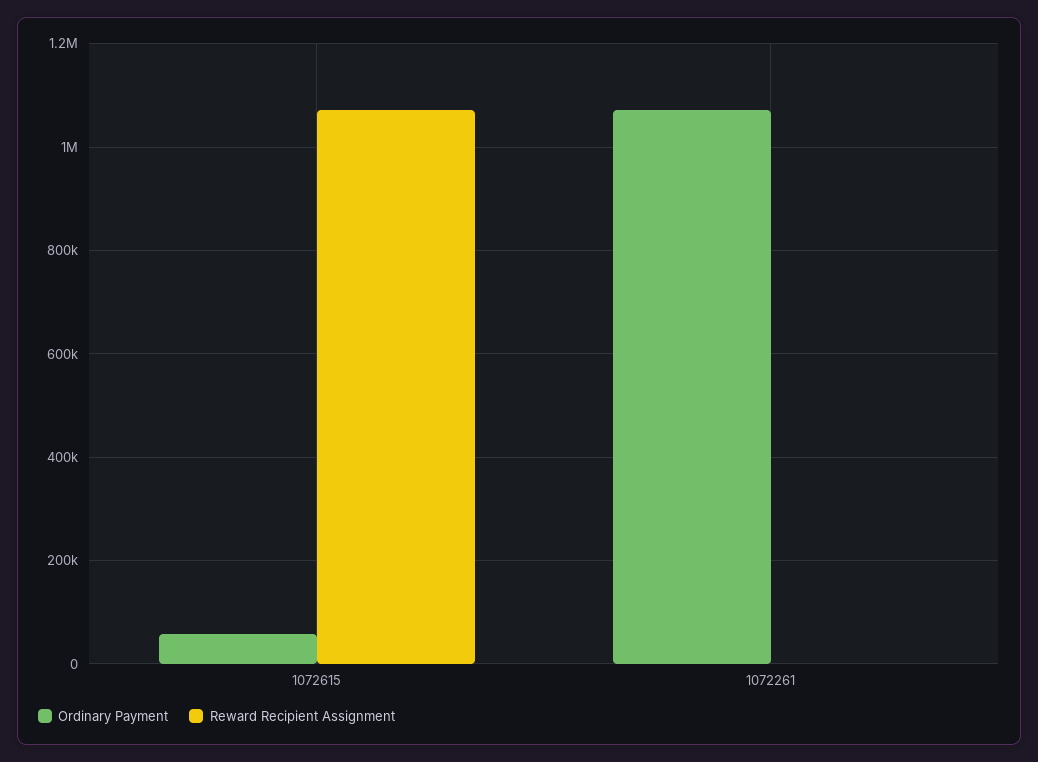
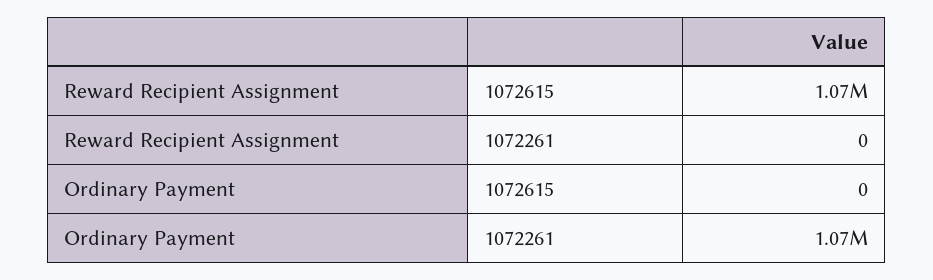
  {
    "Ordinary Payment": {
-     "1072615": 60000,
+     "1072615": 0,
      "1072261": 1070000
    },
    "Reward Recipient Assignment": {
      "1072615": 1070000,
      "1072261": 0
    }
  }

